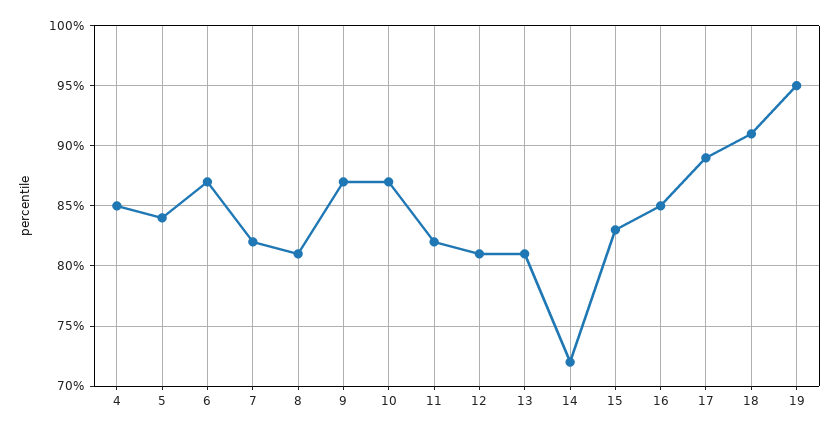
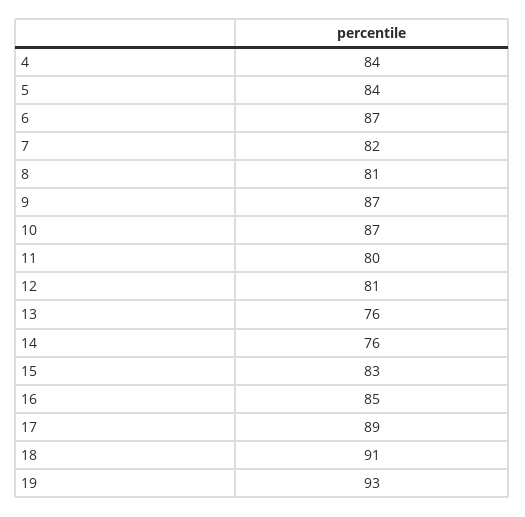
  {
-   "4": 85,
+   "4": 84,
    "5": 84,
    "6": 87,
    "7": 82,
    "8": 81,
    "9": 87,
    "10": 87,
-   "11": 82,
+   "11": 80,
    "12": 81,
-   "13": 81,
+   "13": 76,
-   "14": 72,
+   "14": 76,
    "15": 83,
    "16": 85,
    "17": 89,
    "18": 91,
-   "19": 95
+   "19": 93
  }

